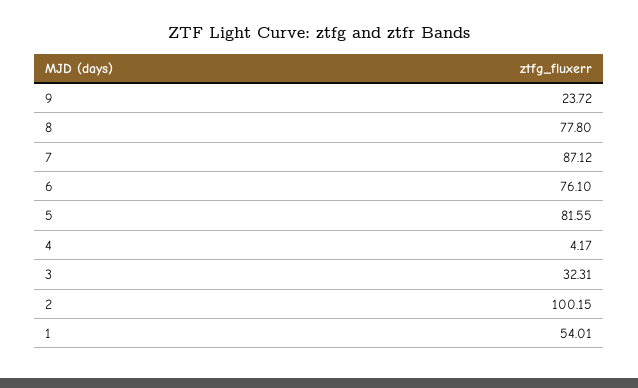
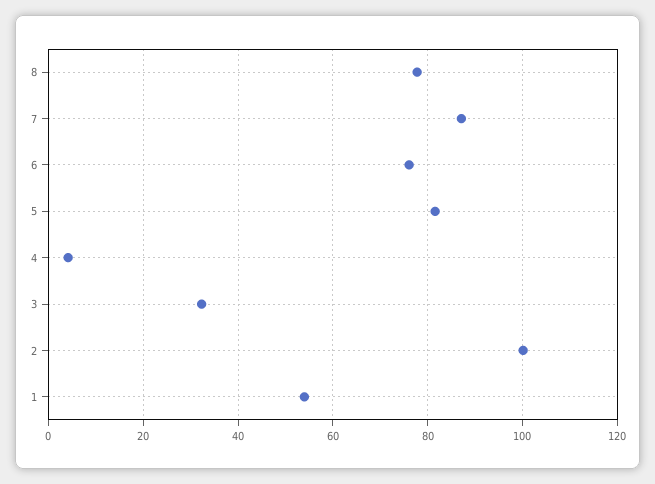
  {
-   "9": 23.72,
    "8": 77.8,
    "7": 87.12,
    "6": 76.1,
    "5": 81.55,
    "4": 4.17,
    "3": 32.31,
    "2": 100.15,
    "1": 54.01
  }

